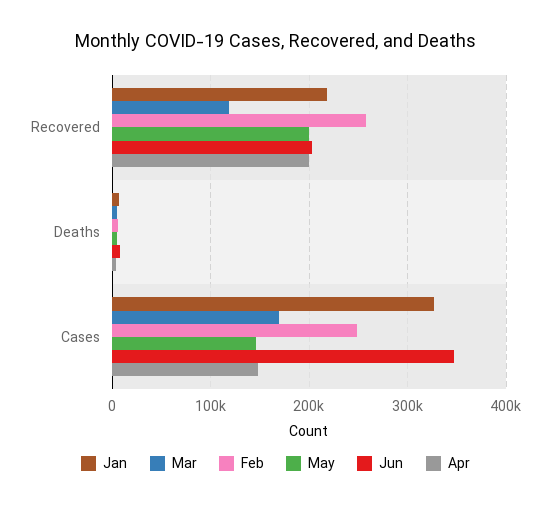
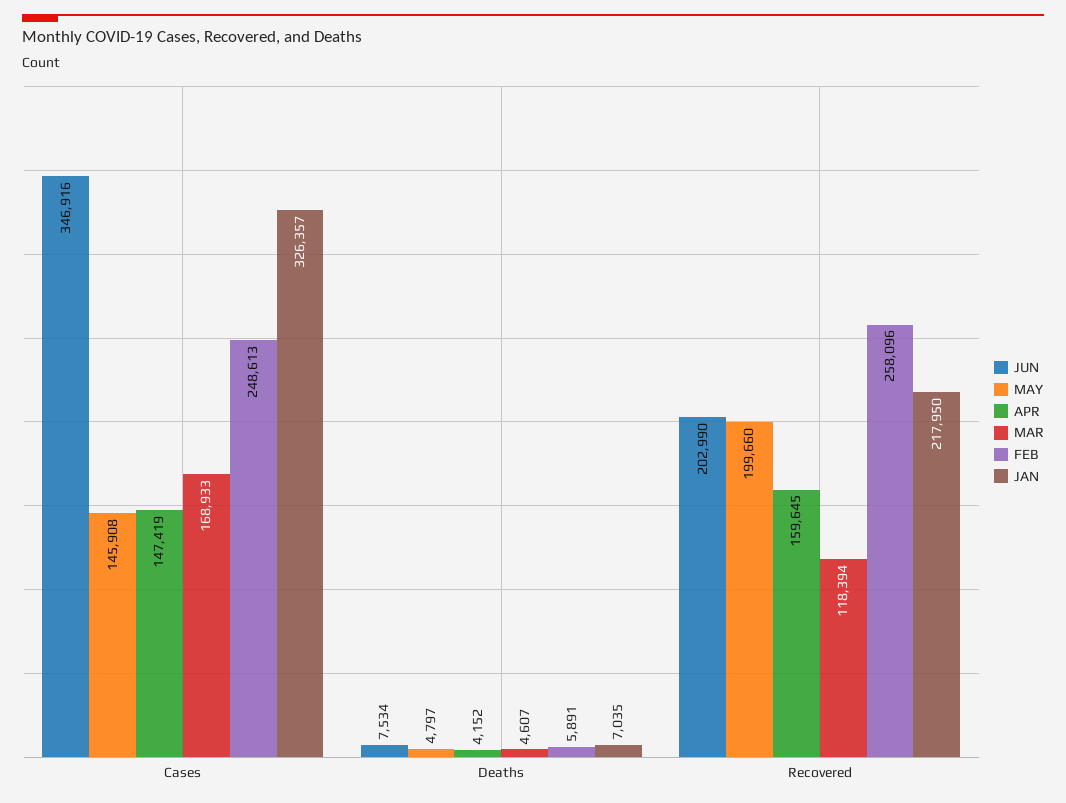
  {
    "Jan": {
      "Recovered": 217950,
      "Deaths": 7035,
      "Cases": 326357
    },
    "Mar": {
      "Recovered": 118394,
      "Deaths": 4607,
      "Cases": 168933
    },
    "Feb": {
      "Recovered": 258096,
      "Deaths": 5891,
      "Cases": 248613
    },
    "May": {
      "Recovered": 199660,
      "Deaths": 4797,
      "Cases": 145908
    },
    "Jun": {
      "Recovered": 202990,
      "Deaths": 7534,
      "Cases": 346916
    },
    "Apr": {
-     "Recovered": 200000,
+     "Recovered": 159645,
      "Deaths": 4152,
      "Cases": 147419
    }
  }

